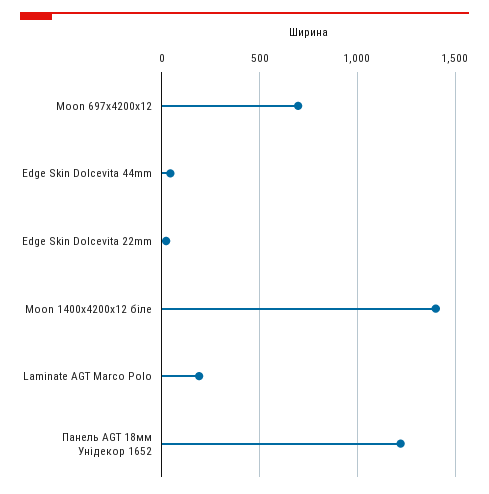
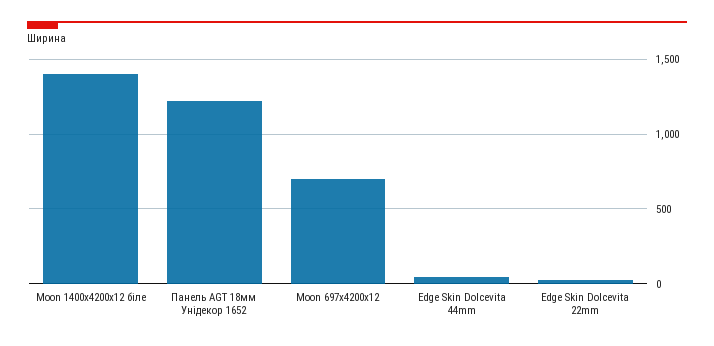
  {
    "Moon 697x4200x12": 700,
    "Edge Skin Dolcevita 44mm": 50,
    "Edge Skin Dolcevita 22mm": 0,
    "Moon 1400x4200x12 біле": 1400,
-   "Laminate AGT Marco Polo": 200,
    "Панель AGT 18мм Унідекор 1652": 1200
  }

